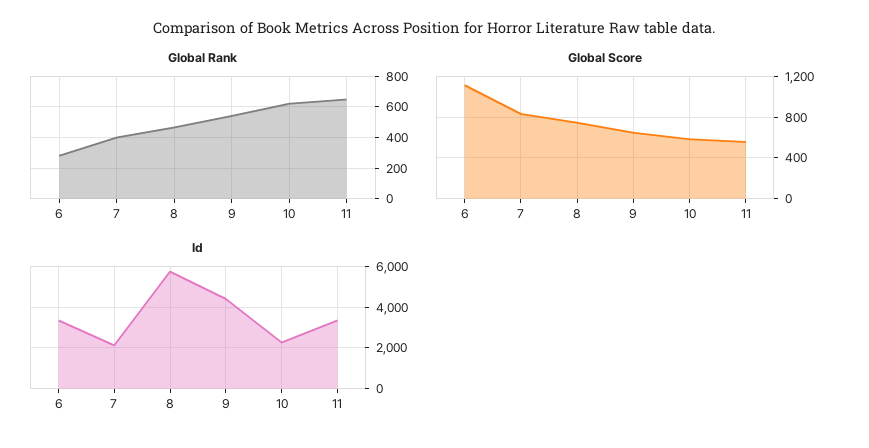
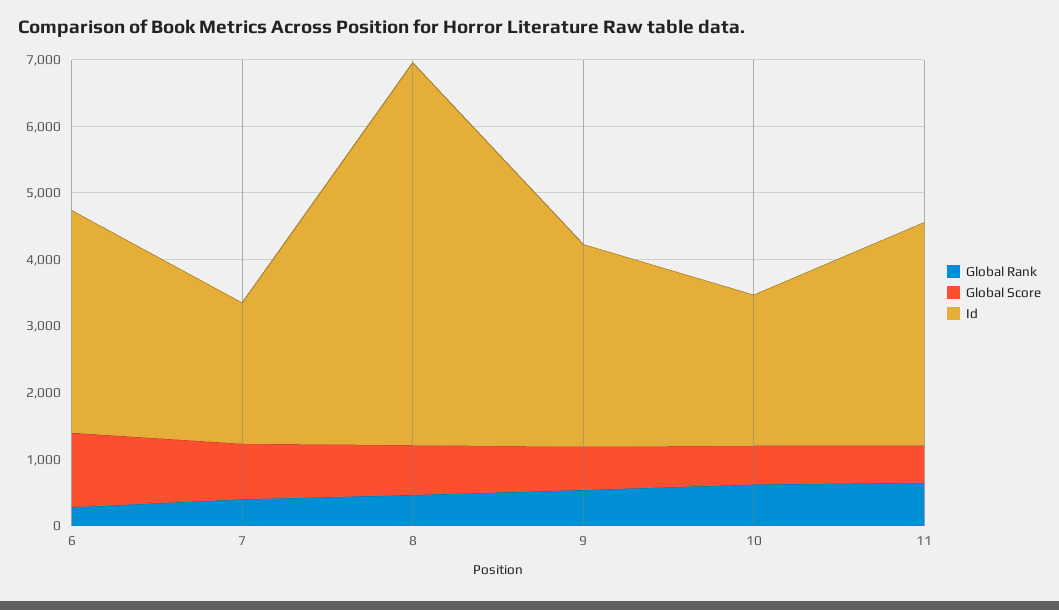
  {
    "Global Rank": {
      "6": 300,
      "7": 400,
      "8": 450,
      "9": 550,
      "10": 600,
      "11": 650
    },
    "Global Score": {
      "6": 1100,
      "7": 800,
      "8": 700,
      "9": 600,
      "10": 600,
      "11": 600
    },
    "Id": {
      "6": 3400,
      "7": 2200,
      "8": 5800,
-     "9": 4500,
+     "9": 3000,
      "10": 2200,
      "11": 3400
    }
  }

